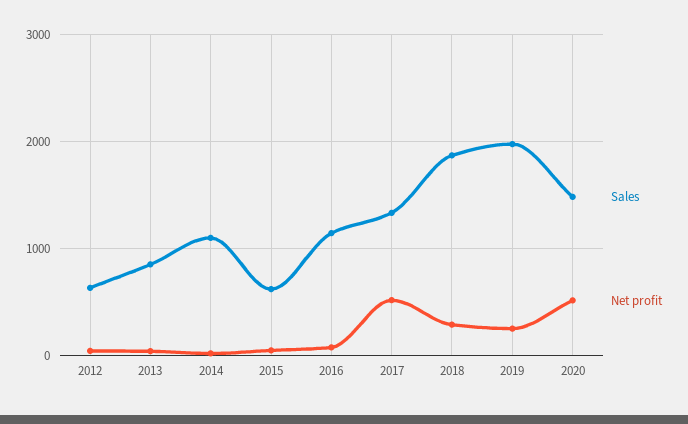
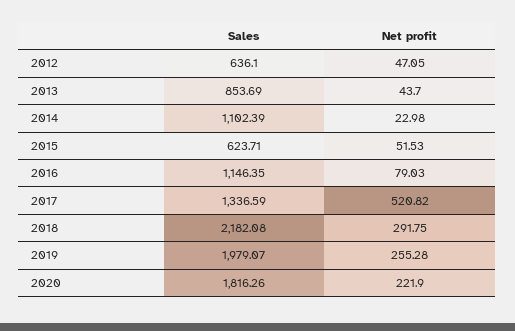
  {
    "Sales": {
      "2012": 636.1,
      "2013": 853.69,
      "2014": 1102.39,
      "2015": 623.71,
      "2016": 1146.35,
      "2017": 1336.59,
-     "2018": 1900,
+     "2018": 2182.08,
      "2019": 1979.07,
-     "2020": 1500
+     "2020": 1816.26
    },
    "Net profit": {
      "2012": 47.05,
      "2013": 43.7,
      "2014": 22.98,
      "2015": 51.53,
      "2016": 79.03,
      "2017": 520.82,
      "2018": 291.75,
      "2019": 255.28,
-     "2020": 500
+     "2020": 221.9
    }
  }

